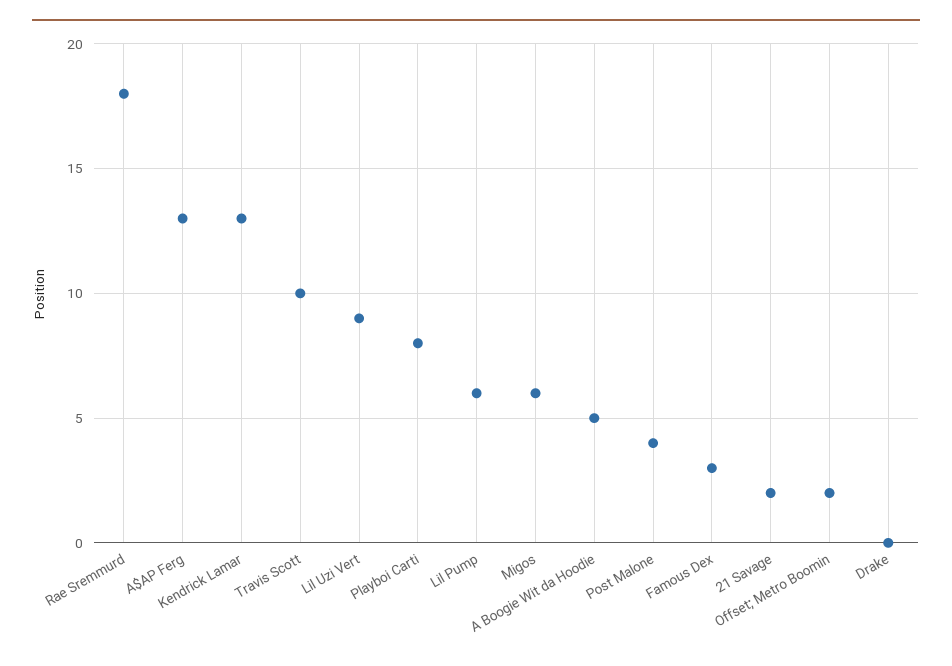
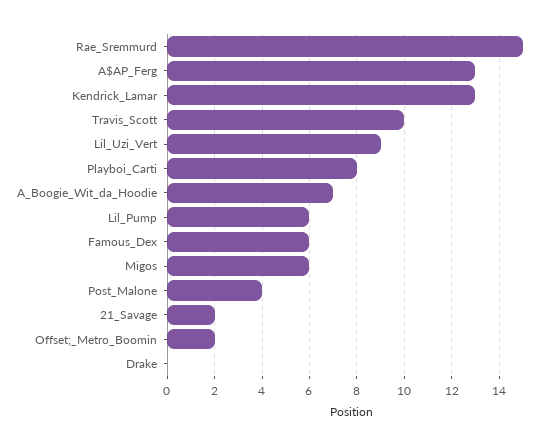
  {
-   "Rae Sremmurd": 18,
+   "Rae Sremmurd": 15,
    "A$AP Ferg": 13,
    "Kendrick Lamar": 13,
    "Travis Scott": 10,
    "Lil Uzi Vert": 9,
    "Playboi Carti": 8,
    "Lil Pump": 6,
    "Migos": 6,
-   "A Boogie Wit da Hoodie": 5,
+   "A Boogie Wit da Hoodie": 7,
    "Post Malone": 4,
-   "Famous Dex": 3,
+   "Famous Dex": 6,
    "21 Savage": 2,
    "Offset; Metro Boomin": 2,
    "Drake": 0
  }

